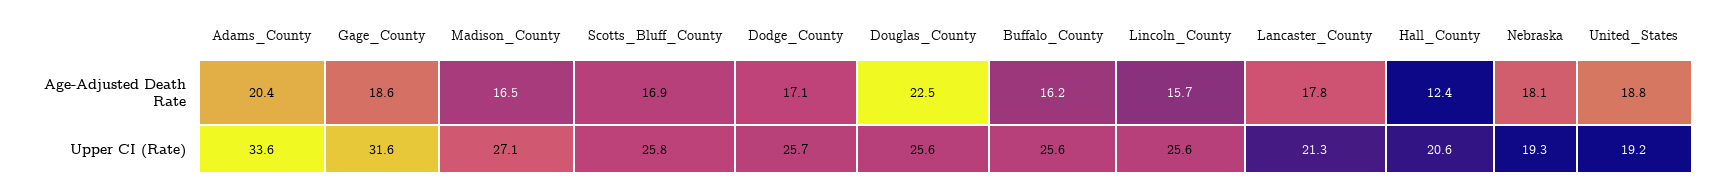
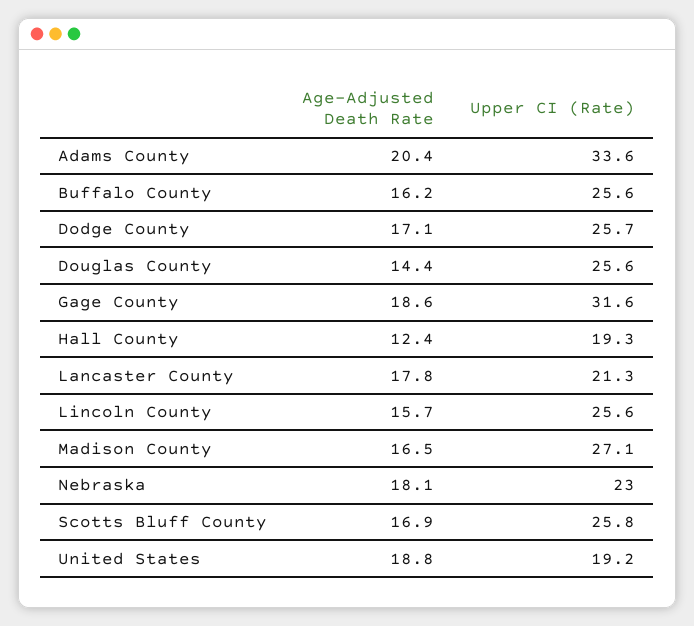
  {
    "Adams_County": {
      "Age-Adjusted Death Rate": 20.4,
      "Upper CI (Rate)": 33.6
    },
    "Gage_County": {
      "Age-Adjusted Death Rate": 18.6,
      "Upper CI (Rate)": 31.6
    },
    "Madison_County": {
      "Age-Adjusted Death Rate": 16.5,
      "Upper CI (Rate)": 27.1
    },
    "Scotts_Bluff_County": {
      "Age-Adjusted Death Rate": 16.9,
      "Upper CI (Rate)": 25.8
    },
    "Dodge_County": {
      "Age-Adjusted Death Rate": 17.1,
      "Upper CI (Rate)": 25.7
    },
    "Douglas_County": {
-     "Age-Adjusted Death Rate": 22.5,
+     "Age-Adjusted Death Rate": 14.4,
      "Upper CI (Rate)": 25.6
    },
    "Buffalo_County": {
      "Age-Adjusted Death Rate": 16.2,
      "Upper CI (Rate)": 25.6
    },
    "Lincoln_County": {
      "Age-Adjusted Death Rate": 15.7,
      "Upper CI (Rate)": 25.6
    },
    "Lancaster_County": {
      "Age-Adjusted Death Rate": 17.8,
      "Upper CI (Rate)": 21.3
    },
    "Hall_County": {
      "Age-Adjusted Death Rate": 12.4,
-     "Upper CI (Rate)": 20.6
+     "Upper CI (Rate)": 19.3
    },
    "Nebraska": {
      "Age-Adjusted Death Rate": 18.1,
-     "Upper CI (Rate)": 19.3
+     "Upper CI (Rate)": 23
    },
    "United_States": {
      "Age-Adjusted Death Rate": 18.8,
      "Upper CI (Rate)": 19.2
    }
  }

